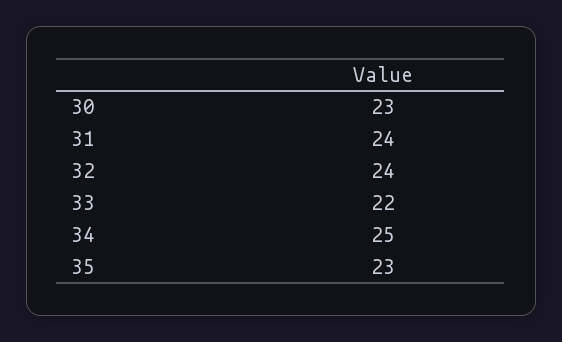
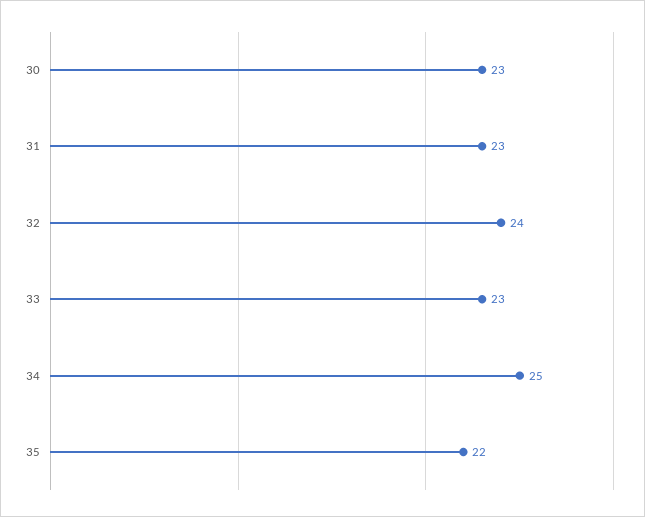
  {
    "30": 23,
-   "31": 24,
+   "31": 23,
    "32": 24,
-   "33": 22,
+   "33": 23,
    "34": 25,
-   "35": 23
+   "35": 22
  }

